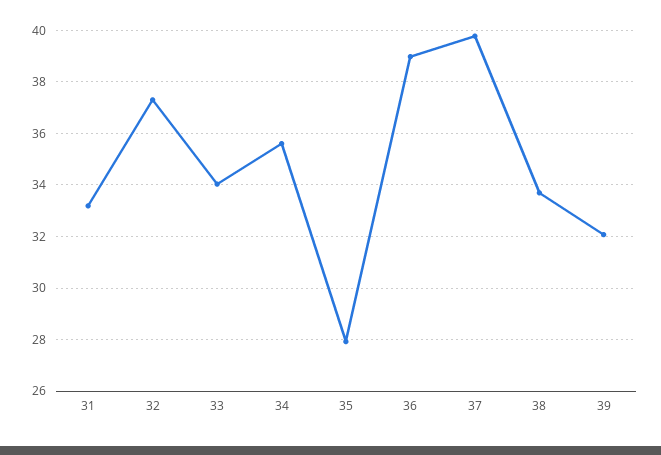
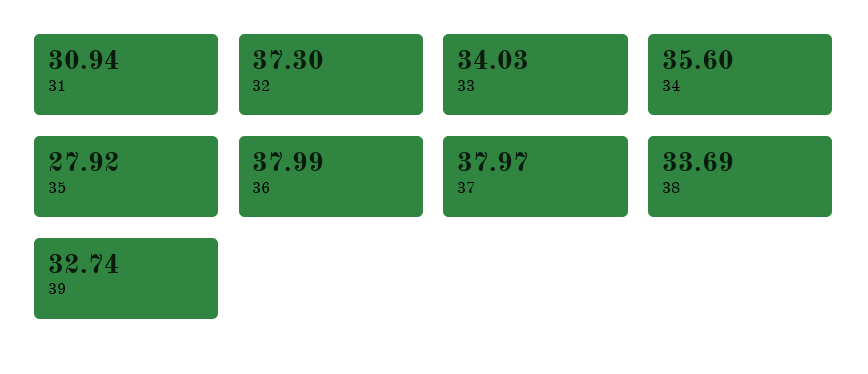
  {
-   "31": 33.25,
+   "31": 30.94,
    "32": 37.3,
    "33": 34.03,
    "34": 35.6,
    "35": 27.92,
-   "36": 39,
+   "36": 37.99,
-   "37": 39.75,
+   "37": 37.97,
    "38": 33.69,
-   "39": 32
+   "39": 32.74
  }

